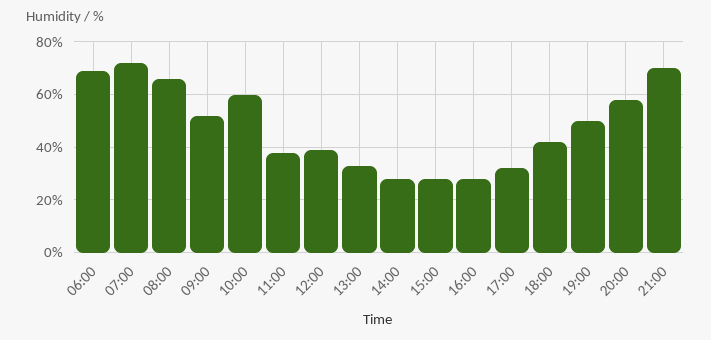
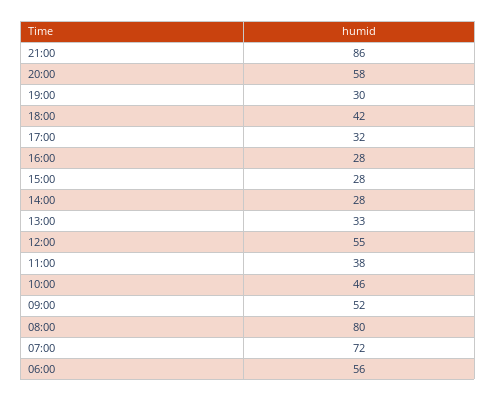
  {
-   "06:00": 70,
+   "06:00": 56,
    "07:00": 72,
-   "08:00": 65,
+   "08:00": 80,
    "09:00": 52,
-   "10:00": 60,
+   "10:00": 46,
    "11:00": 38,
-   "12:00": 40,
+   "12:00": 55,
    "13:00": 33,
    "14:00": 28,
    "15:00": 28,
    "16:00": 28,
    "17:00": 32,
    "18:00": 42,
-   "19:00": 50,
+   "19:00": 30,
    "20:00": 58,
-   "21:00": 70
+   "21:00": 86
  }

